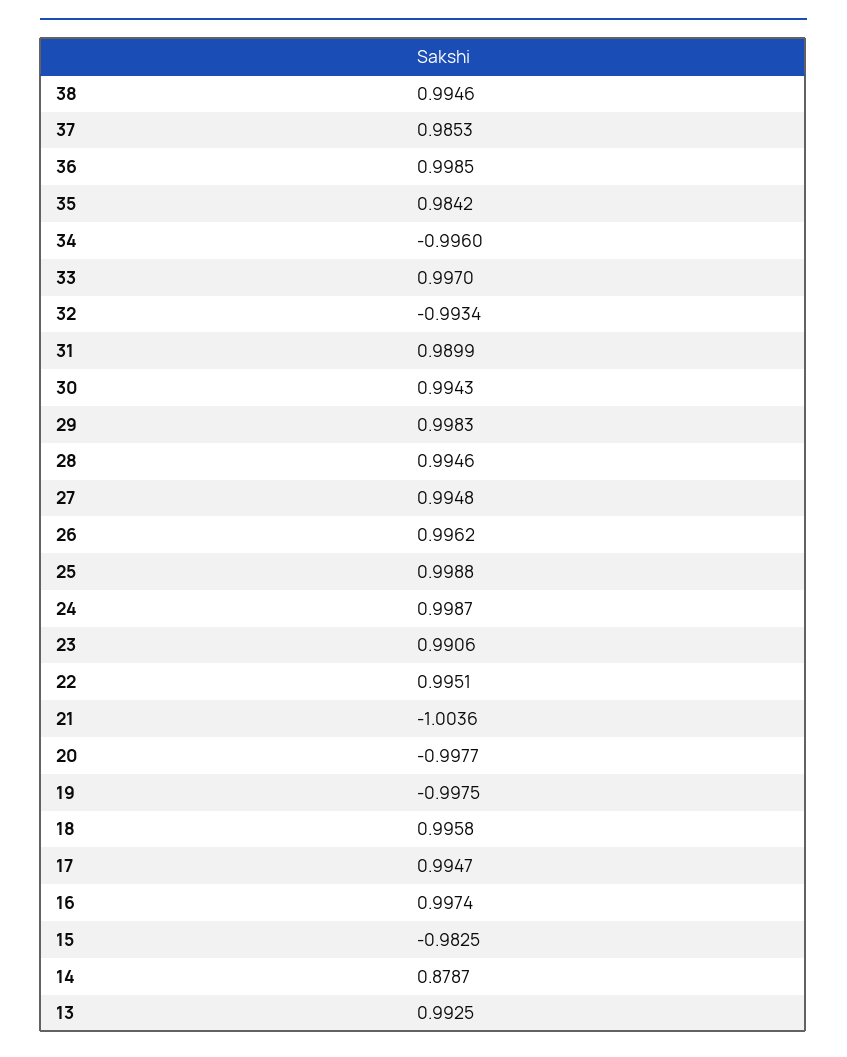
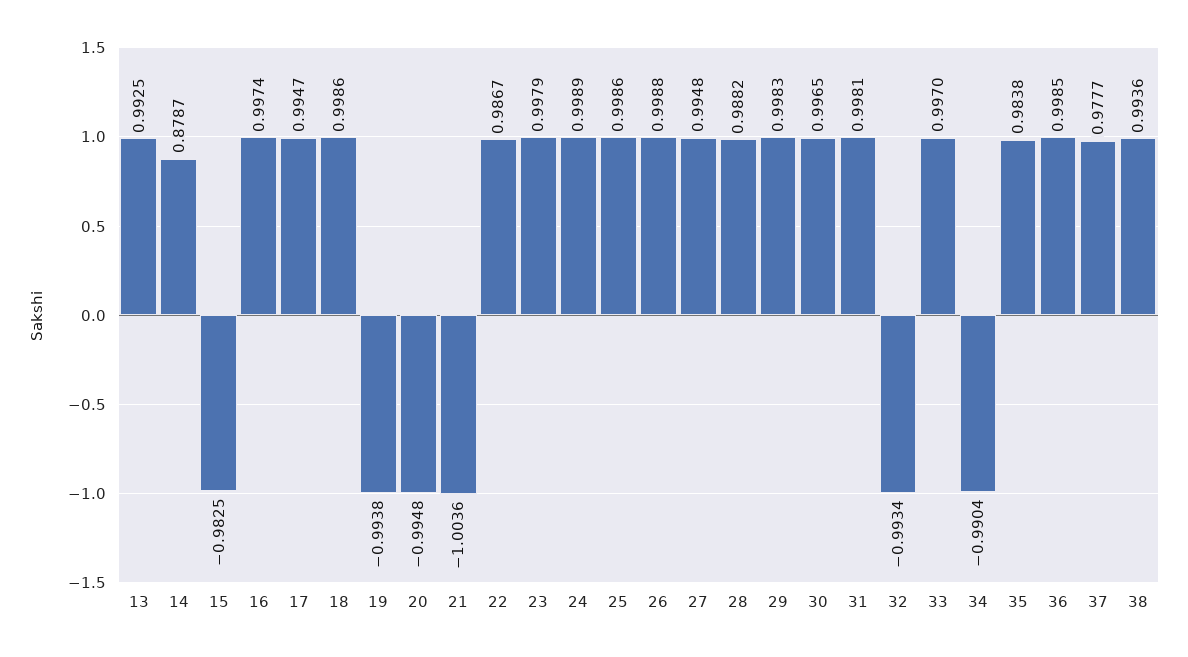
  {
-   "38": 0.9946,
+   "38": 0.9936,
-   "37": 0.9853,
+   "37": 0.9777,
    "36": 0.9985,
-   "35": 0.9842,
+   "35": 0.9838,
-   "34": -0.996,
+   "34": -0.9904,
    "33": 0.997,
    "32": -0.9934,
-   "31": 0.9899,
+   "31": 0.9981,
-   "30": 0.9943,
+   "30": 0.9965,
    "29": 0.9983,
-   "28": 0.9946,
+   "28": 0.9882,
    "27": 0.9948,
-   "26": 0.9962,
+   "26": 0.9988,
-   "25": 0.9988,
+   "25": 0.9986,
-   "24": 0.9987,
+   "24": 0.9989,
-   "23": 0.9906,
+   "23": 0.9979,
-   "22": 0.9951,
+   "22": 0.9867,
    "21": -1.0036,
-   "20": -0.9977,
+   "20": -0.9948,
-   "19": -0.9975,
+   "19": -0.9938,
-   "18": 0.9958,
+   "18": 0.9986,
    "17": 0.9947,
    "16": 0.9974,
    "15": -0.9825,
    "14": 0.8787,
    "13": 0.9925
  }

